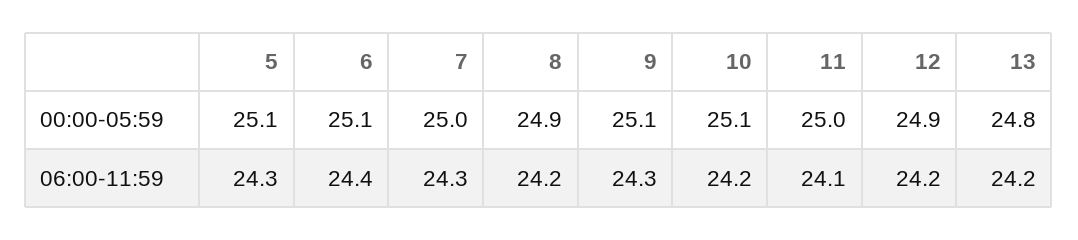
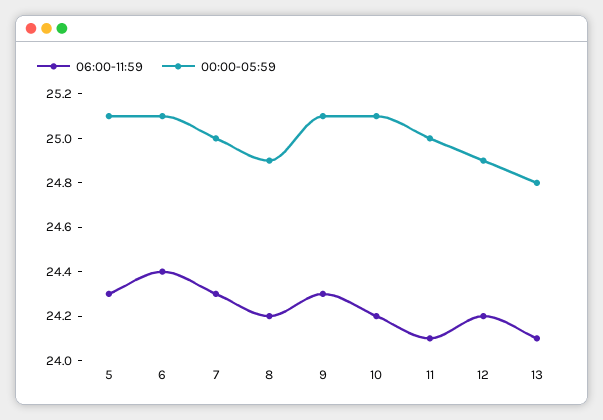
  {
    "00:00-05:59": {
      "5": 25.1,
      "6": 25.1,
      "7": 25,
      "8": 24.9,
      "9": 25.1,
      "10": 25.1,
      "11": 25,
      "12": 24.9,
      "13": 24.8
    },
    "06:00-11:59": {
      "5": 24.3,
      "6": 24.4,
      "7": 24.3,
      "8": 24.2,
      "9": 24.3,
      "10": 24.2,
      "11": 24.1,
      "12": 24.2,
-     "13": 24.2
+     "13": 24.1
    }
  }

